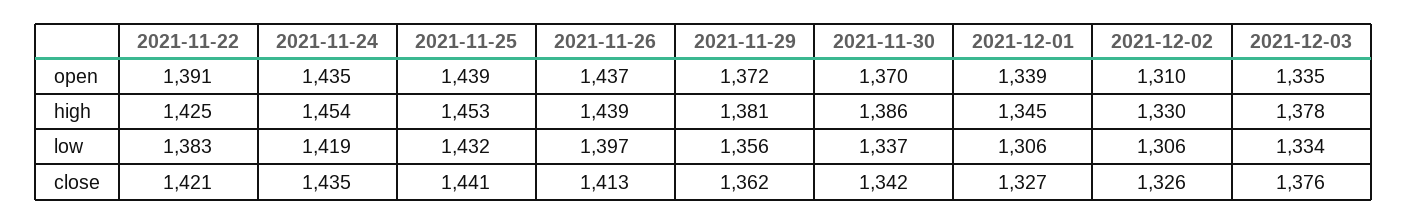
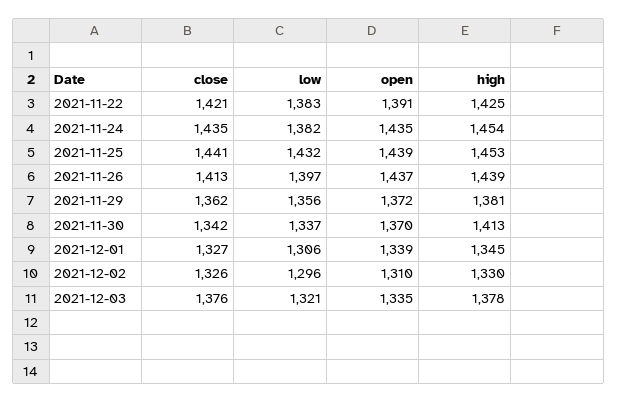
  {
    "2021-11-22": {
      "open": 1391,
      "high": 1425,
      "low": 1383,
      "close": 1421
    },
    "2021-11-24": {
      "open": 1435,
      "high": 1454,
-     "low": 1419,
+     "low": 1382,
      "close": 1435
    },
    "2021-11-25": {
      "open": 1439,
      "high": 1453,
      "low": 1432,
      "close": 1441
    },
    "2021-11-26": {
      "open": 1437,
      "high": 1439,
      "low": 1397,
      "close": 1413
    },
    "2021-11-29": {
      "open": 1372,
      "high": 1381,
      "low": 1356,
      "close": 1362
    },
    "2021-11-30": {
      "open": 1370,
-     "high": 1386,
+     "high": 1413,
      "low": 1337,
      "close": 1342
    },
    "2021-12-01": {
      "open": 1339,
      "high": 1345,
      "low": 1306,
      "close": 1327
    },
    "2021-12-02": {
      "open": 1310,
      "high": 1330,
-     "low": 1306,
+     "low": 1296,
      "close": 1326
    },
    "2021-12-03": {
      "open": 1335,
      "high": 1378,
-     "low": 1334,
+     "low": 1321,
      "close": 1376
    }
  }

